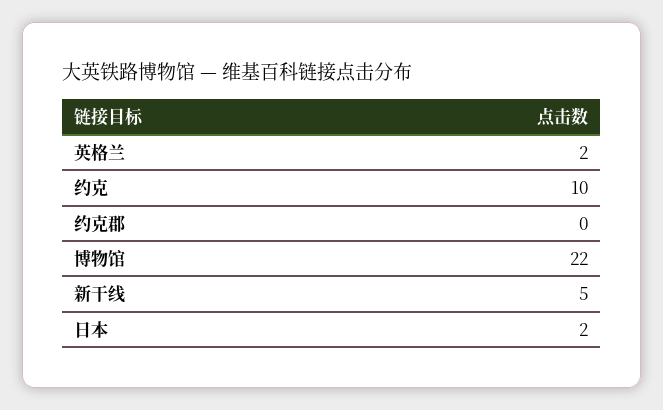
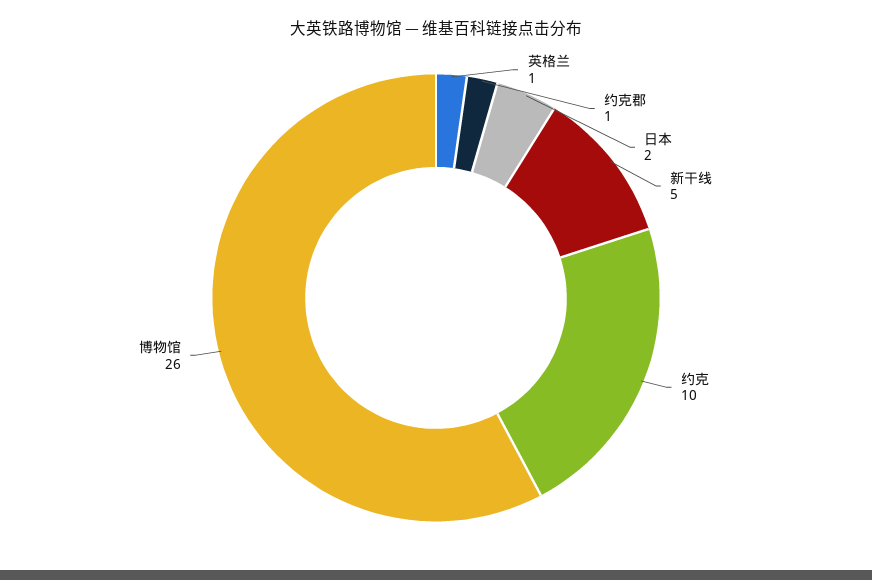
  {
-   "英格兰": 2,
+   "英格兰": 1,
    "约克": 10,
-   "约克郡": 0,
+   "约克郡": 1,
-   "博物馆": 22,
+   "博物馆": 26,
    "新干线": 5,
    "日本": 2
  }

